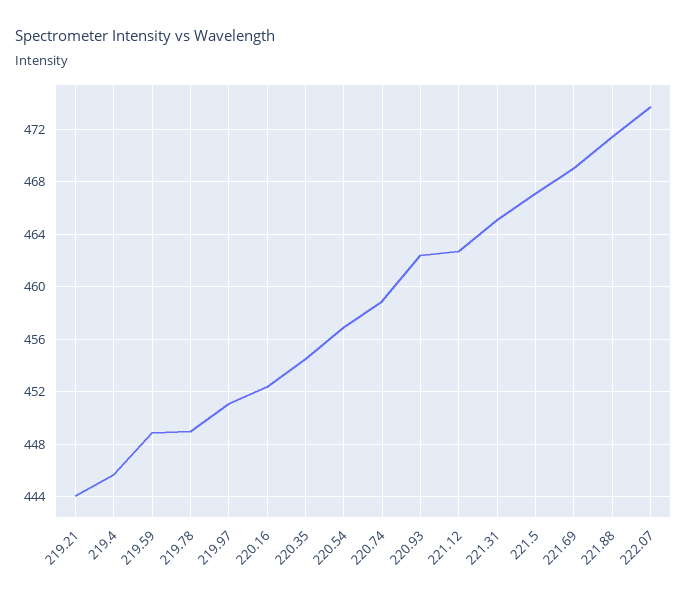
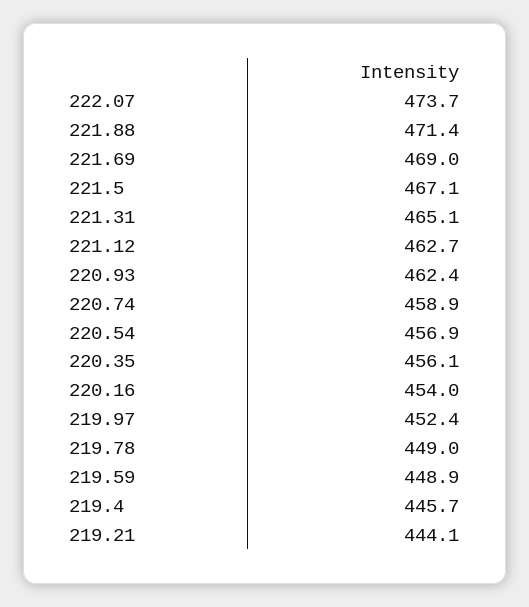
  {
    "219.21": 444.1,
    "219.4": 445.7,
    "219.59": 448.9,
    "219.78": 449,
-   "219.97": 451,
+   "219.97": 452.4,
-   "220.16": 452.5,
+   "220.16": 454,
-   "220.35": 454.5,
+   "220.35": 456.1,
    "220.54": 456.9,
    "220.74": 458.9,
    "220.93": 462.4,
    "221.12": 462.7,
    "221.31": 465.1,
    "221.5": 467.1,
    "221.69": 469,
    "221.88": 471.4,
    "222.07": 473.7
  }

